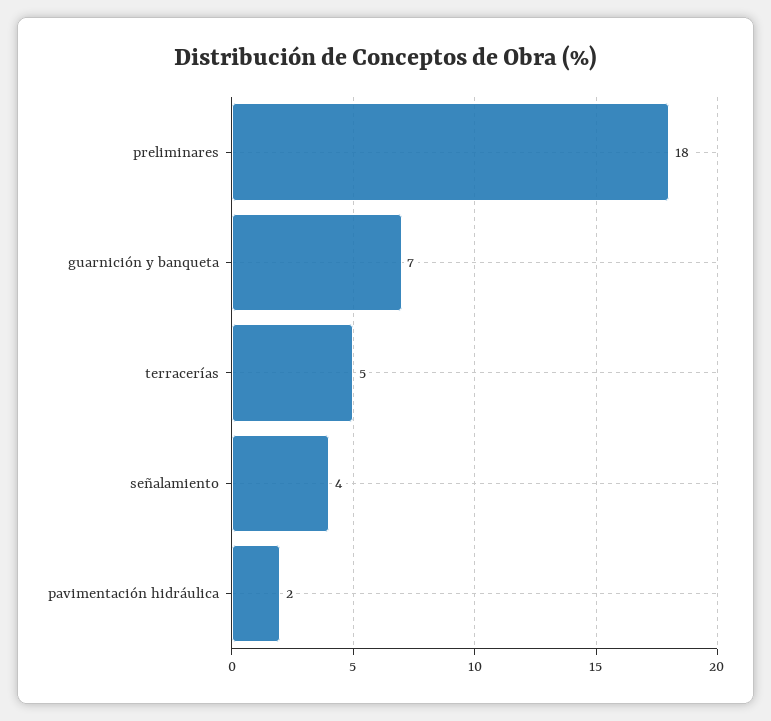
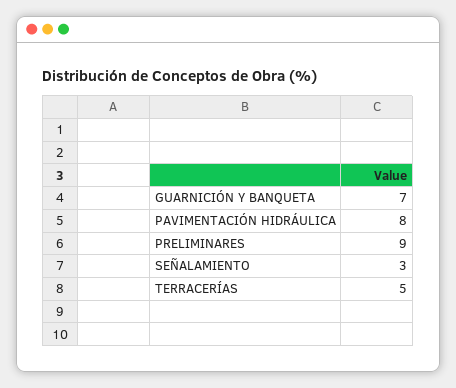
  {
-   "preliminares": 18,
+   "preliminares": 9,
    "guarnición y banqueta": 7,
    "terracerías": 5,
-   "señalamiento": 4,
+   "señalamiento": 3,
-   "pavimentación hidráulica": 2
+   "pavimentación hidráulica": 8
  }

